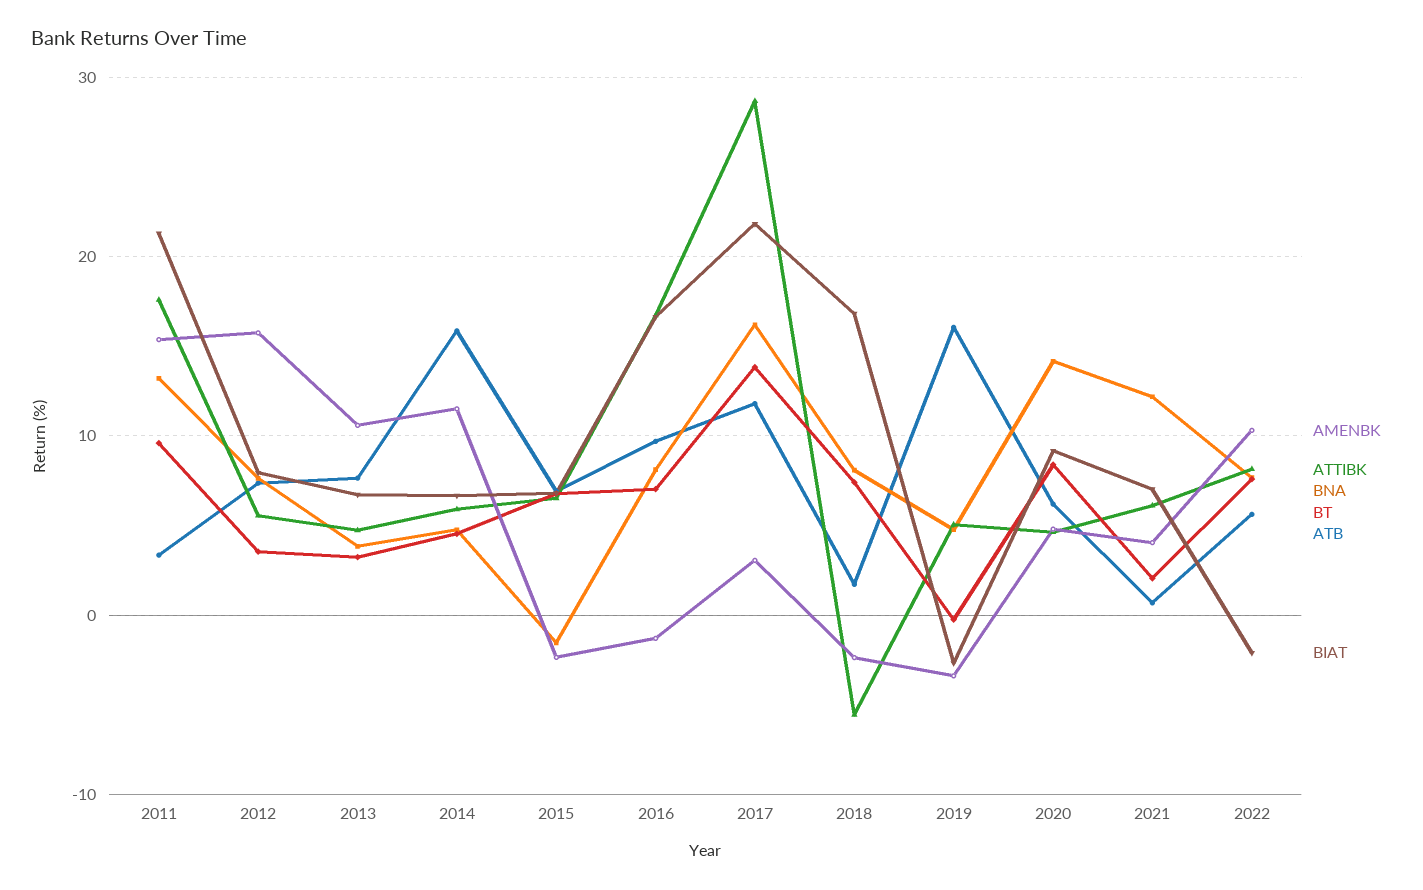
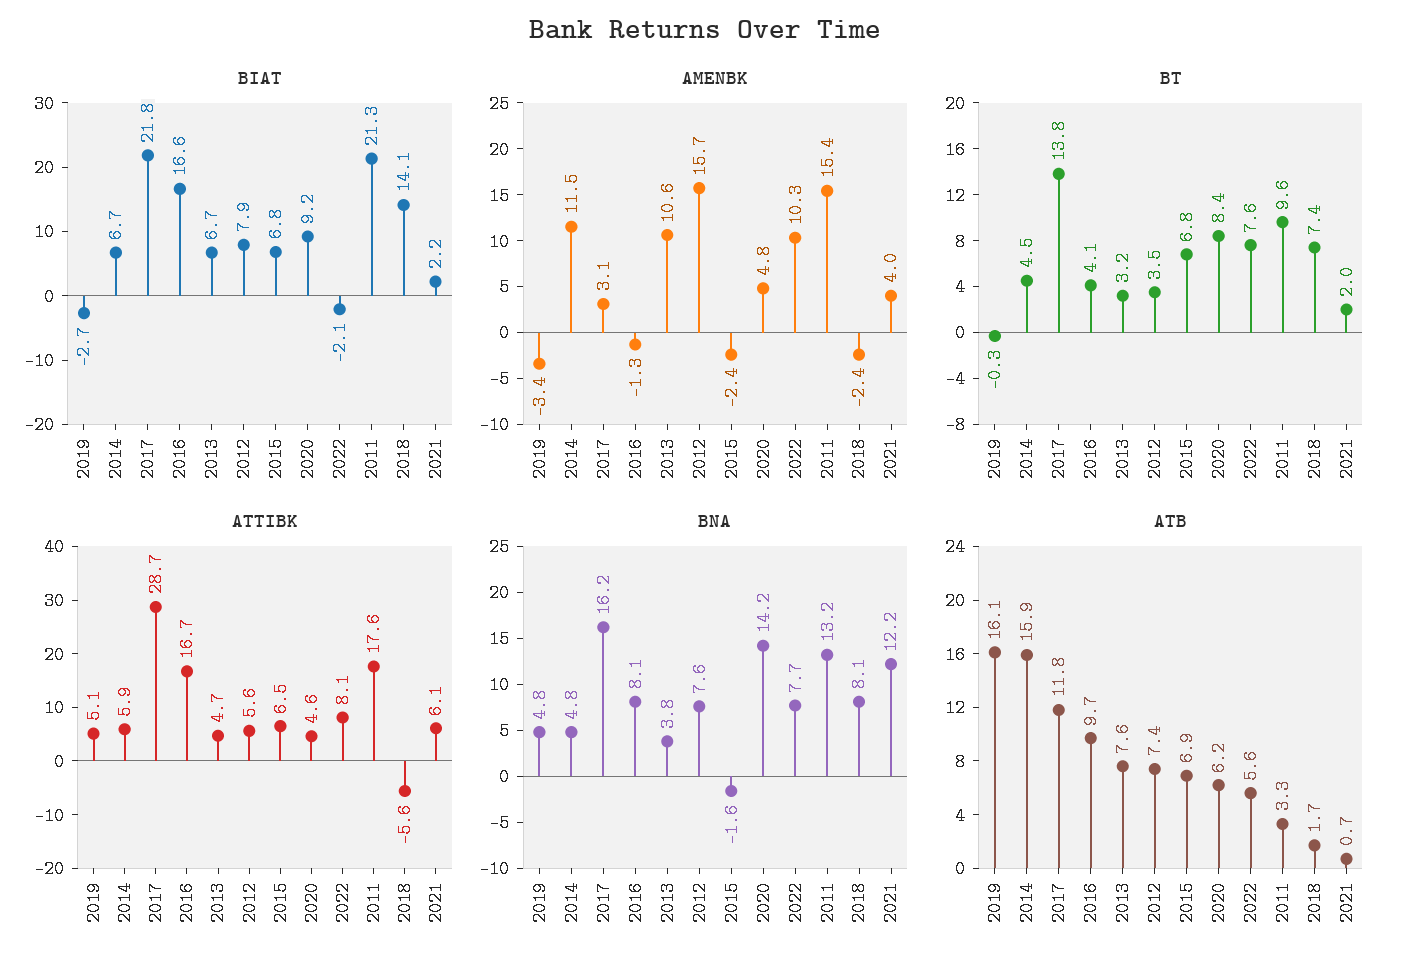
  {
    "AMENBK": {
      "2011": 15.4,
      "2012": 15.7,
      "2013": 10.6,
      "2014": 11.5,
      "2015": -2.4,
      "2016": -1.3,
      "2017": 3.1,
      "2018": -2.4,
      "2019": -3.4,
      "2020": 4.8,
      "2021": 4,
      "2022": 10.3
    },
    "ATTIBK": {
      "2011": 17.6,
      "2012": 5.6,
      "2013": 4.7,
      "2014": 5.9,
      "2015": 6.5,
      "2016": 16.7,
      "2017": 28.7,
      "2018": -5.6,
      "2019": 5.1,
      "2020": 4.6,
      "2021": 6.1,
      "2022": 8.1
    },
    "BNA": {
      "2011": 13.2,
      "2012": 7.6,
      "2013": 3.8,
      "2014": 4.8,
      "2015": -1.6,
      "2016": 8.1,
      "2017": 16.2,
      "2018": 8.1,
      "2019": 4.8,
      "2020": 14.2,
      "2021": 12.2,
      "2022": 7.7
    },
    "BT": {
      "2011": 9.6,
      "2012": 3.5,
      "2013": 3.2,
      "2014": 4.5,
      "2015": 6.8,
-     "2016": 7,
+     "2016": 4.1,
      "2017": 13.8,
      "2018": 7.4,
      "2019": -0.3,
      "2020": 8.4,
      "2021": 2,
      "2022": 7.6
    },
    "ATB": {
      "2011": 3.3,
      "2012": 7.4,
      "2013": 7.6,
      "2014": 15.9,
      "2015": 6.9,
      "2016": 9.7,
      "2017": 11.8,
      "2018": 1.7,
      "2019": 16.1,
      "2020": 6.2,
      "2021": 0.7,
      "2022": 5.6
    },
    "BIAT": {
      "2011": 21.3,
      "2012": 7.9,
      "2013": 6.7,
      "2014": 6.7,
      "2015": 6.8,
      "2016": 16.6,
      "2017": 21.8,
-     "2018": 17,
+     "2018": 14.1,
      "2019": -2.7,
      "2020": 9.2,
-     "2021": 7,
+     "2021": 2.2,
      "2022": -2.1
    }
  }

